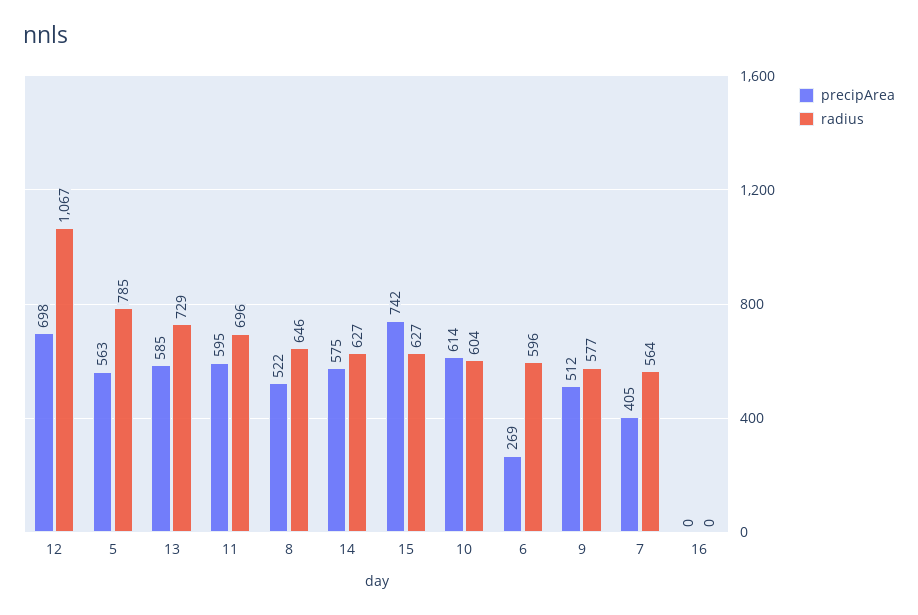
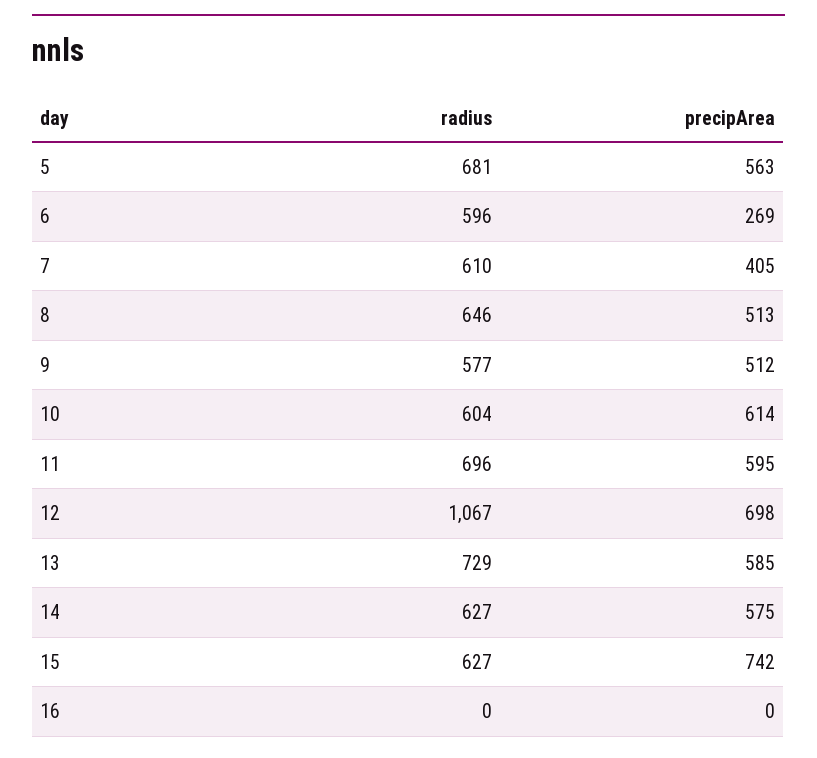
  {
    "precipArea": {
      "12": 698,
      "5": 563,
      "13": 585,
      "11": 595,
-     "8": 522,
+     "8": 513,
      "14": 575,
      "15": 742,
      "10": 614,
      "6": 269,
      "9": 512,
      "7": 405,
      "16": 0
    },
    "radius": {
      "12": 1067,
-     "5": 785,
+     "5": 681,
      "13": 729,
      "11": 696,
      "8": 646,
      "14": 627,
      "15": 627,
      "10": 604,
      "6": 596,
      "9": 577,
-     "7": 564,
+     "7": 610,
      "16": 0
    }
  }

